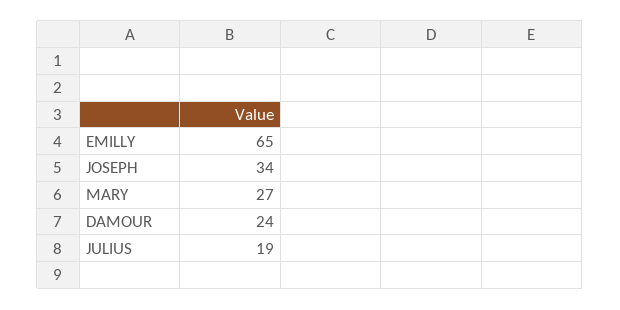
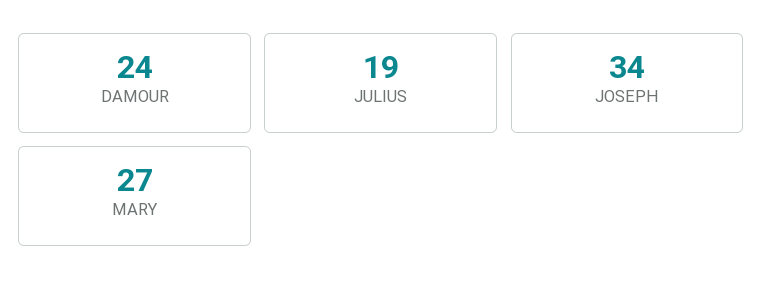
  {
-   "EMILLY": 65,
    "JOSEPH": 34,
    "MARY": 27,
    "DAMOUR": 24,
    "JULIUS": 19
  }

